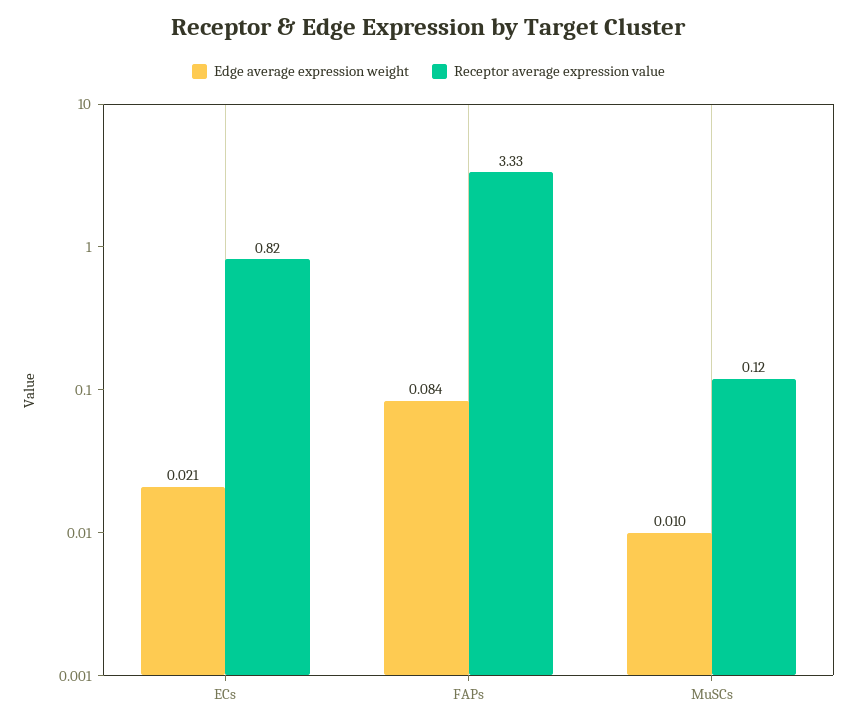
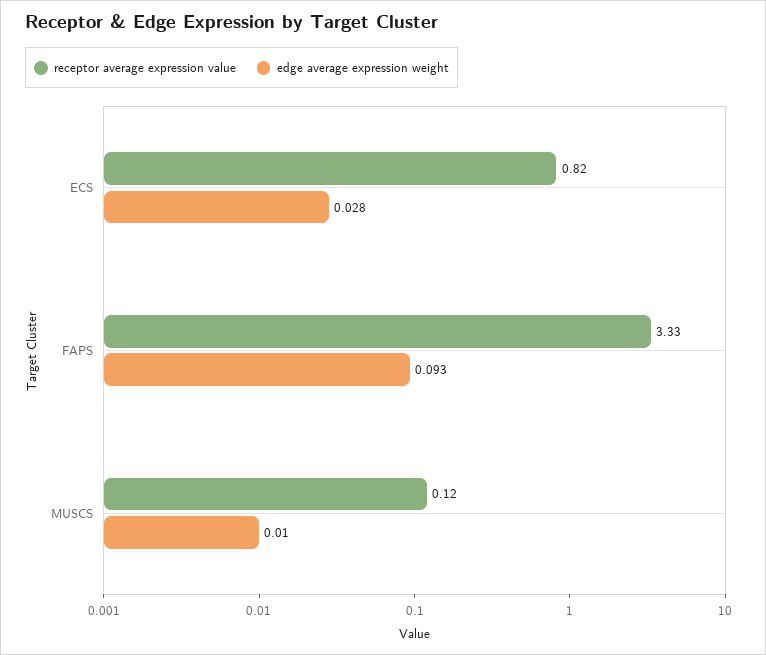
  {
    "Edge average expression weight": {
-     "ECs": 0.021,
+     "ECs": 0.028,
-     "FAPs": 0.084,
+     "FAPs": 0.093,
      "MuSCs": 0.01
    },
    "Receptor average expression value": {
      "ECs": 0.82,
      "FAPs": 3.33,
      "MuSCs": 0.12
    }
  }

